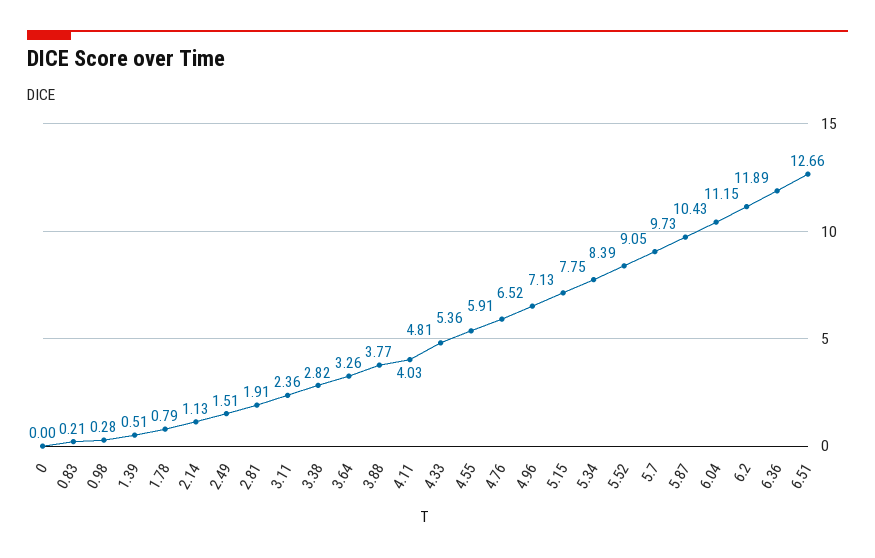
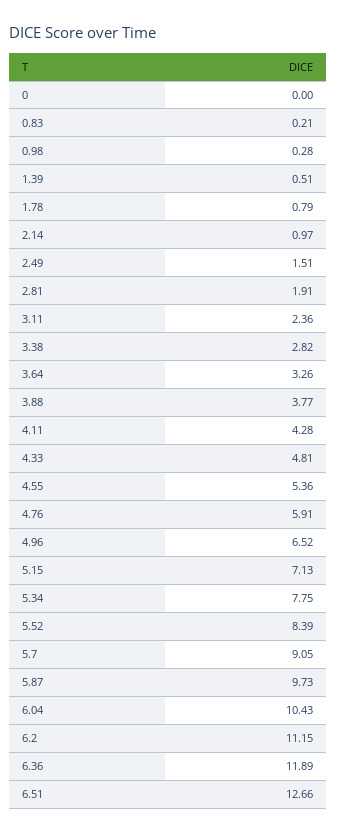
  {
    "0": 0,
    "0.83": 0.21,
    "0.98": 0.28,
    "1.39": 0.51,
    "1.78": 0.79,
-   "2.14": 1.13,
+   "2.14": 0.97,
    "2.49": 1.51,
    "2.81": 1.91,
    "3.11": 2.36,
    "3.38": 2.82,
    "3.64": 3.26,
    "3.88": 3.77,
-   "4.11": 4.03,
+   "4.11": 4.28,
    "4.33": 4.81,
    "4.55": 5.36,
    "4.76": 5.91,
    "4.96": 6.52,
    "5.15": 7.13,
    "5.34": 7.75,
    "5.52": 8.39,
    "5.7": 9.05,
    "5.87": 9.73,
    "6.04": 10.43,
    "6.2": 11.15,
    "6.36": 11.89,
    "6.51": 12.66
  }

